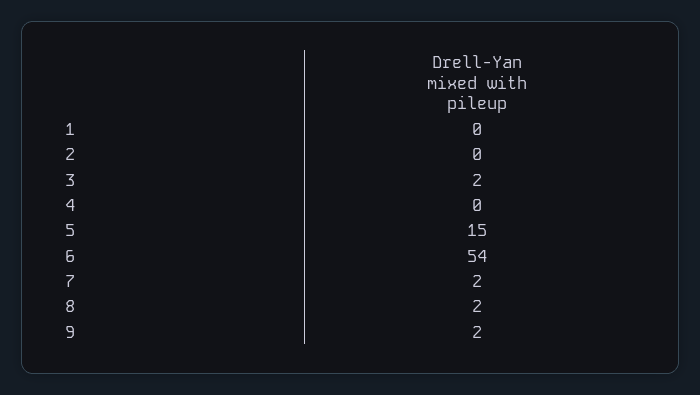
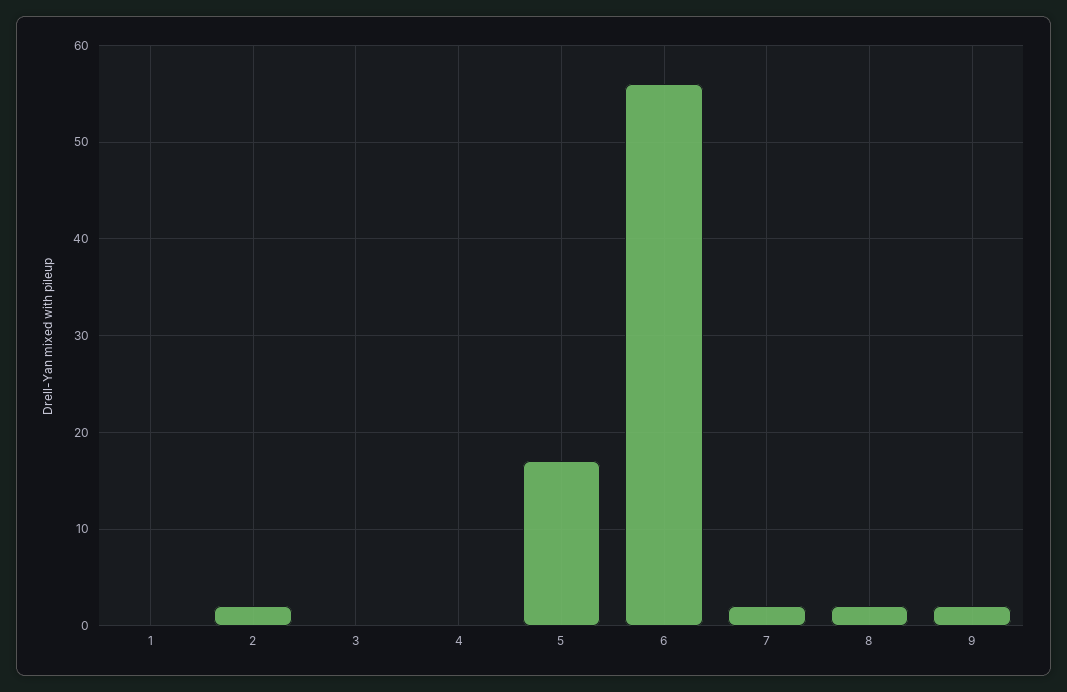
  {
    "1": 0,
-   "2": 0,
+   "2": 2,
-   "3": 2,
+   "3": 0,
    "4": 0,
-   "5": 15,
+   "5": 17,
-   "6": 54,
+   "6": 56,
    "7": 2,
    "8": 2,
    "9": 2
  }

